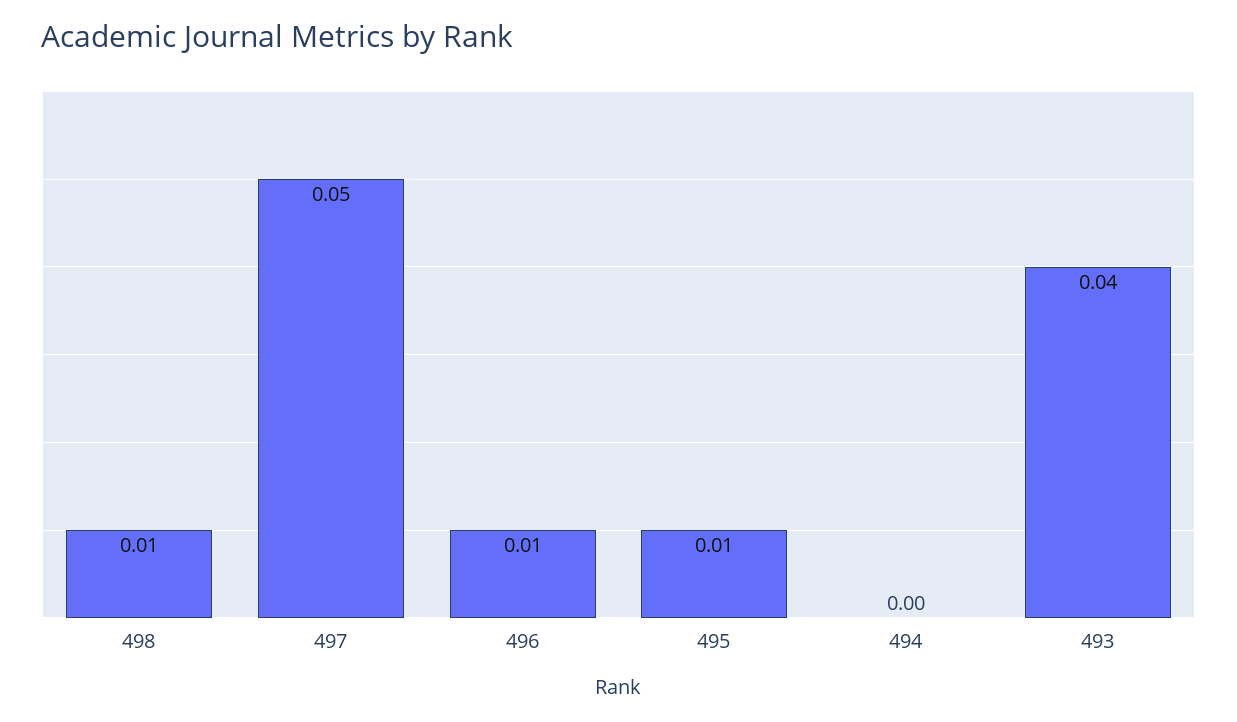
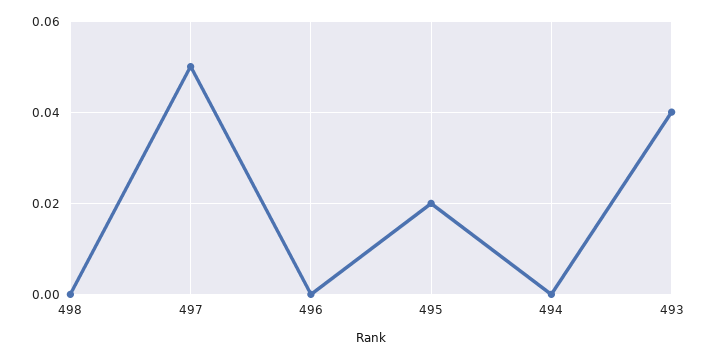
  {
-   "498": 0.01,
+   "498": 0,
    "497": 0.05,
-   "496": 0.01,
+   "496": 0,
-   "495": 0.01,
+   "495": 0.02,
    "494": 0,
    "493": 0.04
  }

